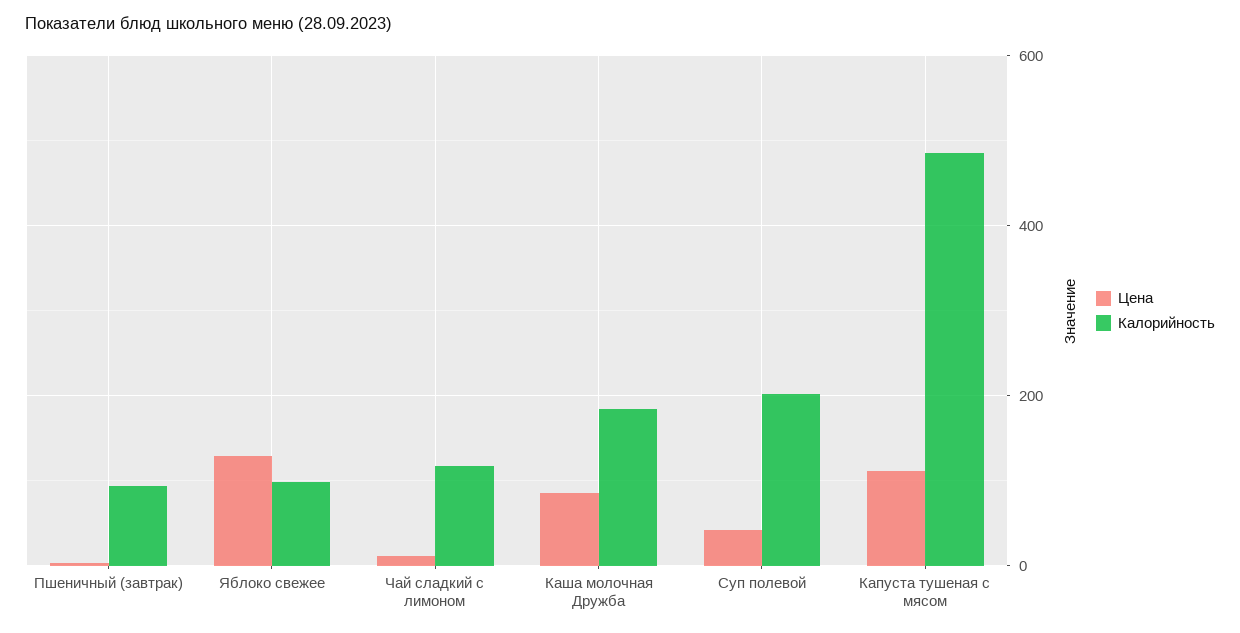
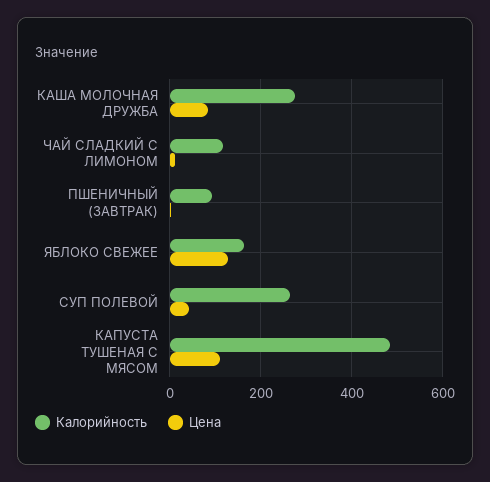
  {
    "Цена": {
      "Пшеничный (завтрак)": 0,
      "Яблоко свежее": 120,
      "Чай сладкий с лимоном": 20,
      "Каша молочная Дружба": 80,
      "Суп полевой": 40,
      "Капуста тушеная с мясом": 120
    },
    "Калорийность": {
      "Пшеничный (завтрак)": 100,
-     "Яблоко свежее": 100,
+     "Яблоко свежее": 160,
      "Чай сладкий с лимоном": 120,
-     "Каша молочная Дружба": 180,
+     "Каша молочная Дружба": 280,
-     "Суп полевой": 200,
+     "Суп полевой": 260,
      "Капуста тушеная с мясом": 480
    }
  }

